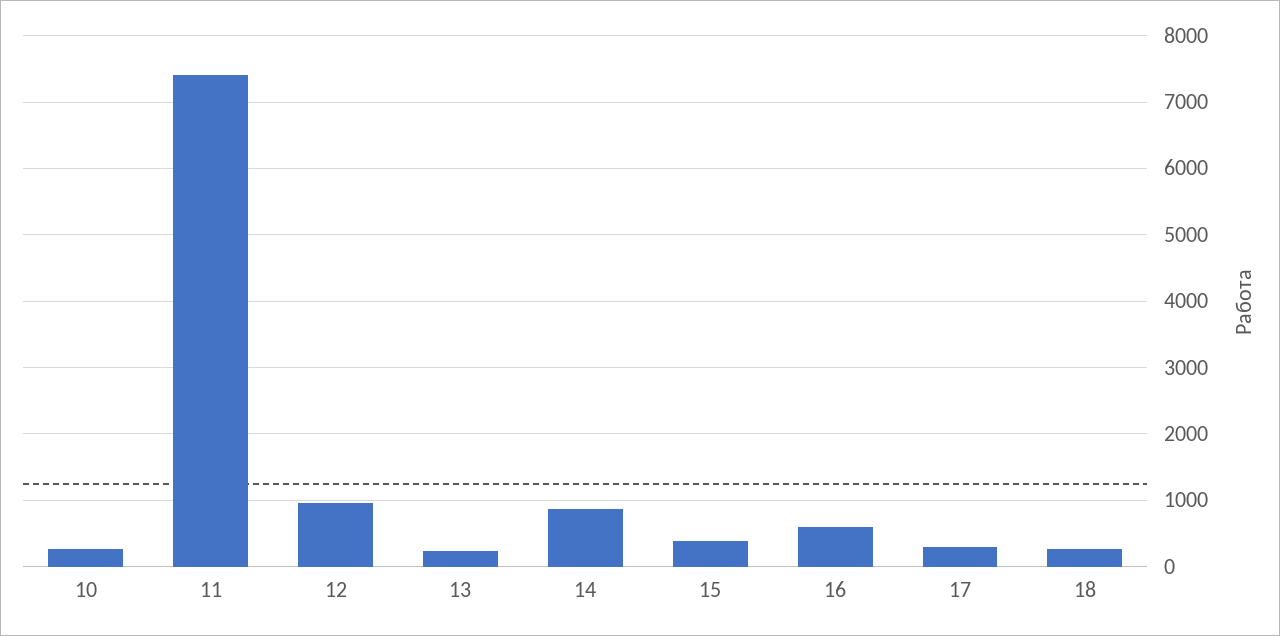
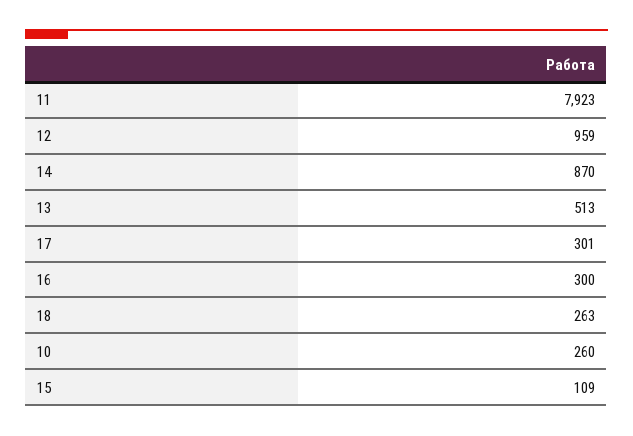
  {
    "10": 260,
-   "11": 7400,
+   "11": 7923,
    "12": 959,
-   "13": 200,
+   "13": 513,
    "14": 870,
-   "15": 400,
+   "15": 109,
-   "16": 600,
+   "16": 300,
    "17": 301,
    "18": 263
  }

